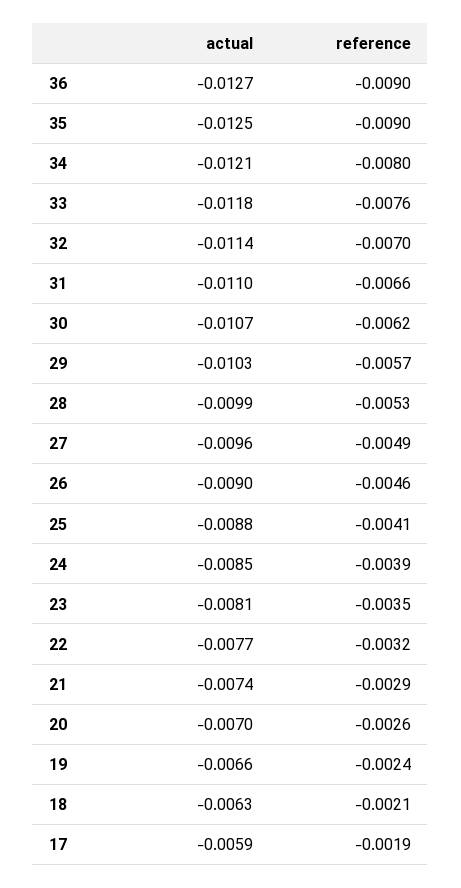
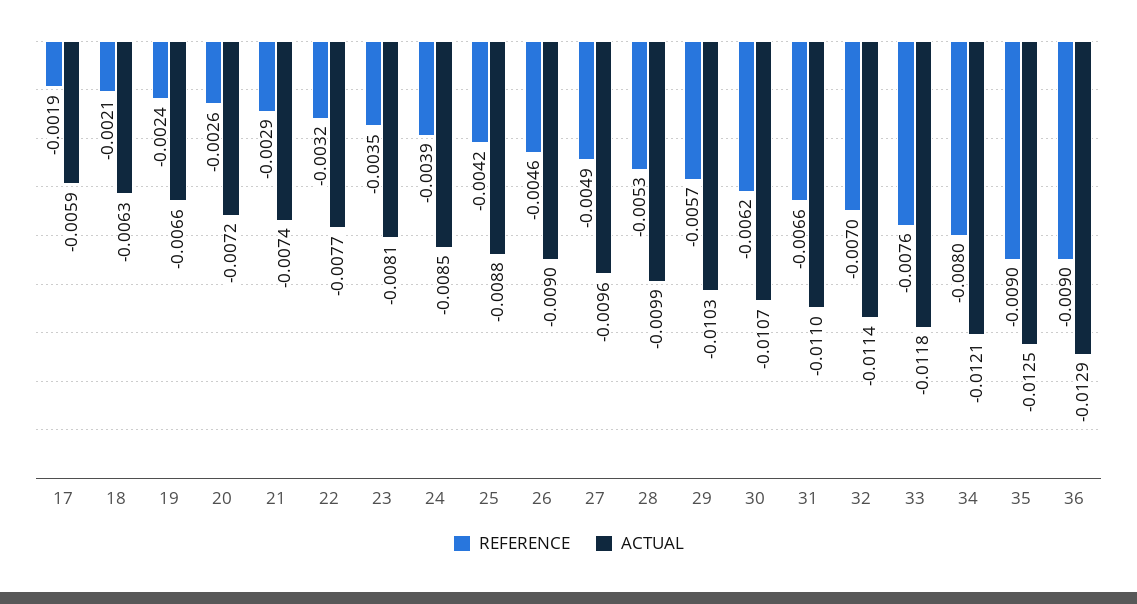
  {
    "actual": {
-     "36": -0.0127,
+     "36": -0.0129,
      "35": -0.0125,
      "34": -0.0121,
      "33": -0.0118,
      "32": -0.0114,
      "31": -0.011,
      "30": -0.0107,
      "29": -0.0103,
      "28": -0.0099,
      "27": -0.0096,
      "26": -0.009,
      "25": -0.0088,
      "24": -0.0085,
      "23": -0.0081,
      "22": -0.0077,
      "21": -0.0074,
-     "20": -0.007,
+     "20": -0.0072,
      "19": -0.0066,
      "18": -0.0063,
      "17": -0.0059
    },
    "reference": {
      "36": -0.009,
      "35": -0.009,
      "34": -0.008,
      "33": -0.0076,
      "32": -0.007,
      "31": -0.0066,
      "30": -0.0062,
      "29": -0.0057,
      "28": -0.0053,
      "27": -0.0049,
      "26": -0.0046,
-     "25": -0.0041,
+     "25": -0.0042,
      "24": -0.0039,
      "23": -0.0035,
      "22": -0.0032,
      "21": -0.0029,
      "20": -0.0026,
      "19": -0.0024,
      "18": -0.0021,
      "17": -0.0019
    }
  }

